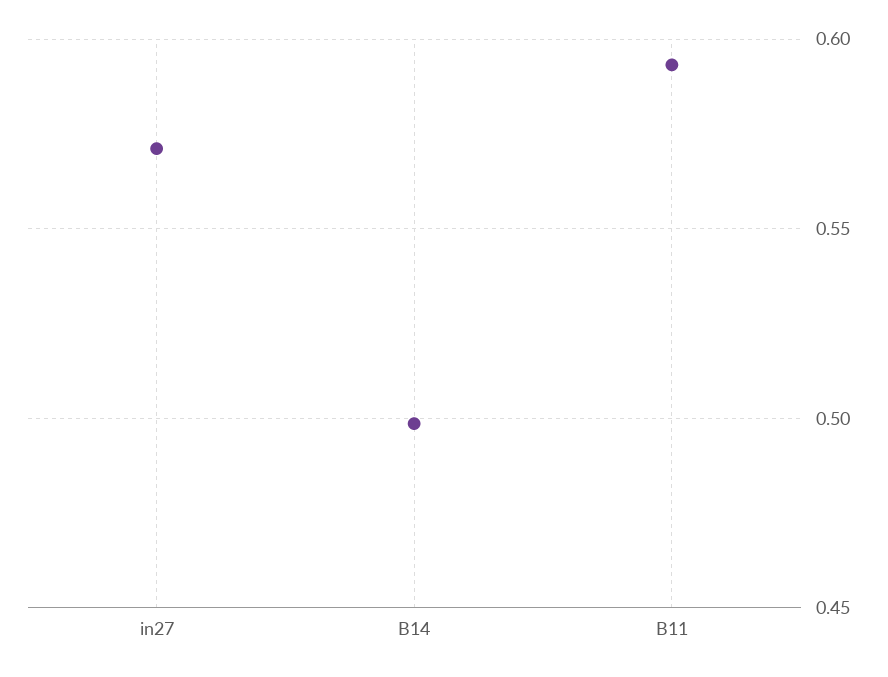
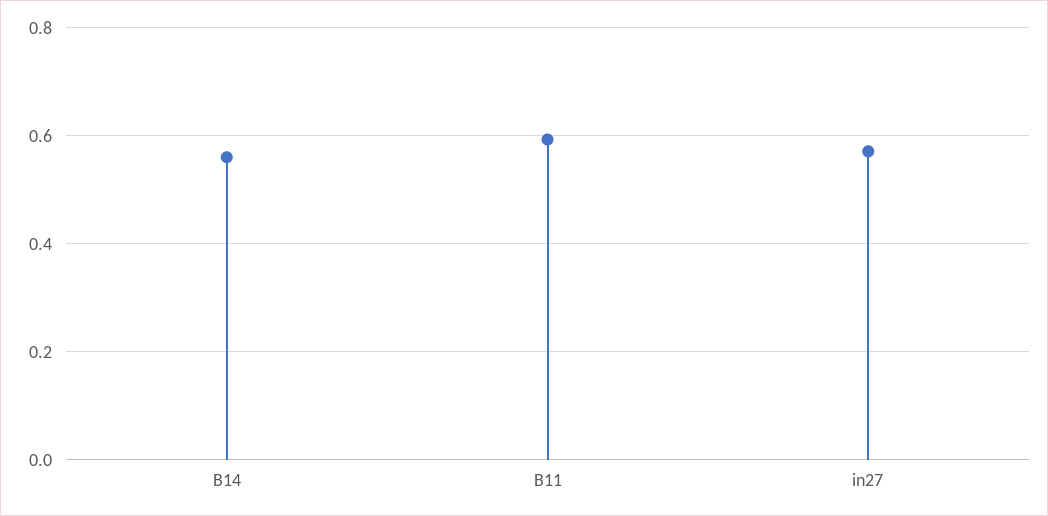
  {
    "in27": 0.57,
-   "B14": 0.5,
+   "B14": 0.56,
    "B11": 0.595
  }

